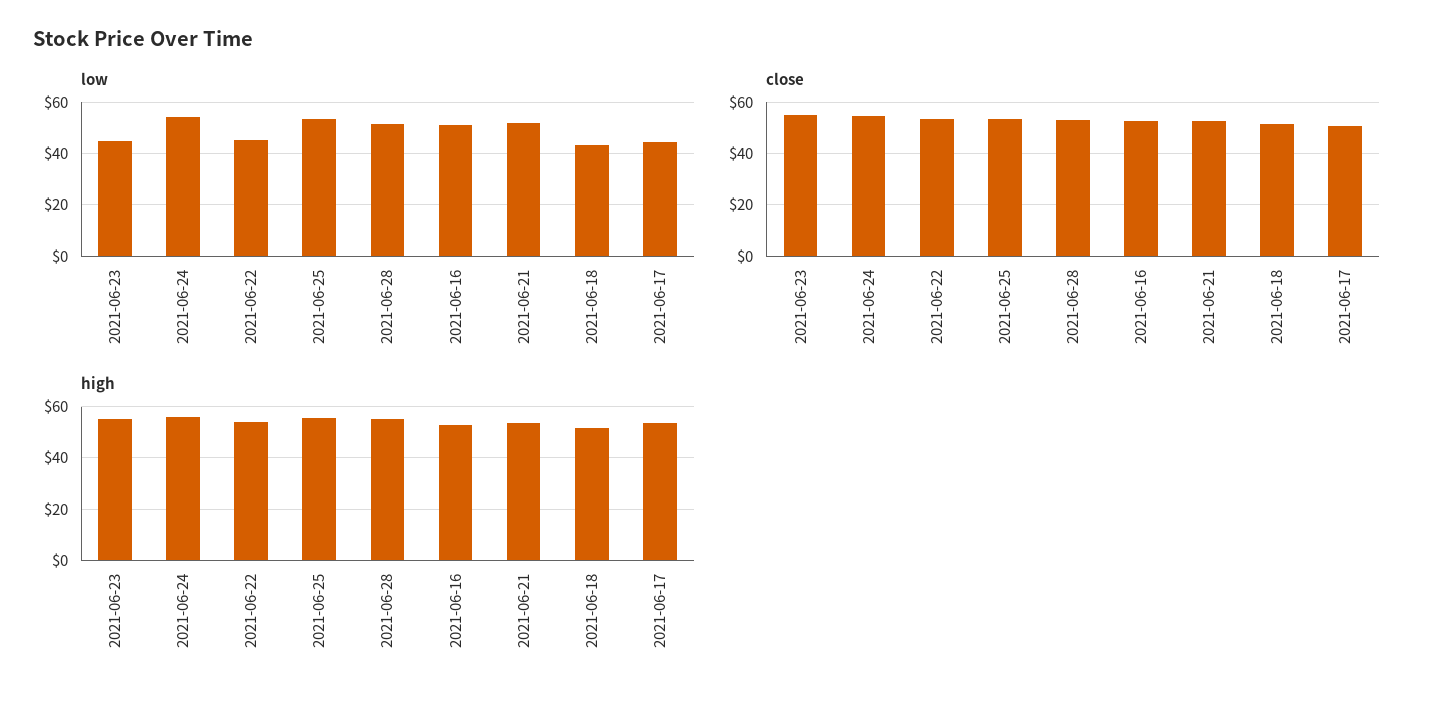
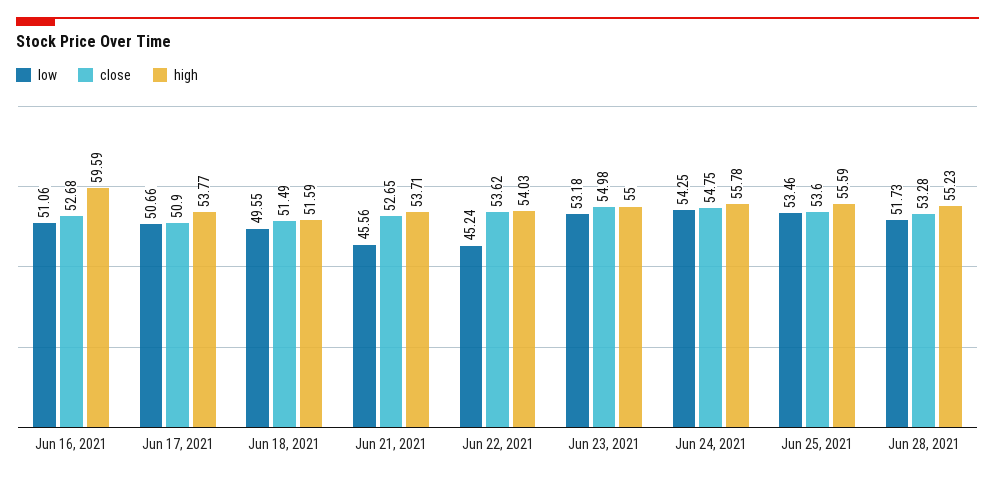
  {
    "low": {
-     "2021-06-23": 45,
+     "2021-06-23": 53.18,
      "2021-06-24": 54.25,
      "2021-06-22": 45.24,
      "2021-06-25": 53.46,
      "2021-06-28": 51.73,
      "2021-06-16": 51.06,
-     "2021-06-21": 52.5,
+     "2021-06-21": 45.56,
-     "2021-06-18": 42.5,
+     "2021-06-18": 49.55,
-     "2021-06-17": 45
+     "2021-06-17": 50.66
    },
    "close": {
      "2021-06-23": 54.98,
      "2021-06-24": 54.75,
      "2021-06-22": 53.62,
      "2021-06-25": 53.6,
      "2021-06-28": 53.28,
      "2021-06-16": 52.68,
      "2021-06-21": 52.65,
      "2021-06-18": 51.49,
      "2021-06-17": 50.9
    },
    "high": {
      "2021-06-23": 55,
      "2021-06-24": 55.78,
      "2021-06-22": 54.03,
      "2021-06-25": 55.59,
      "2021-06-28": 55.23,
-     "2021-06-16": 52.5,
+     "2021-06-16": 59.59,
      "2021-06-21": 53.71,
      "2021-06-18": 51.59,
      "2021-06-17": 53.77
    }
  }

